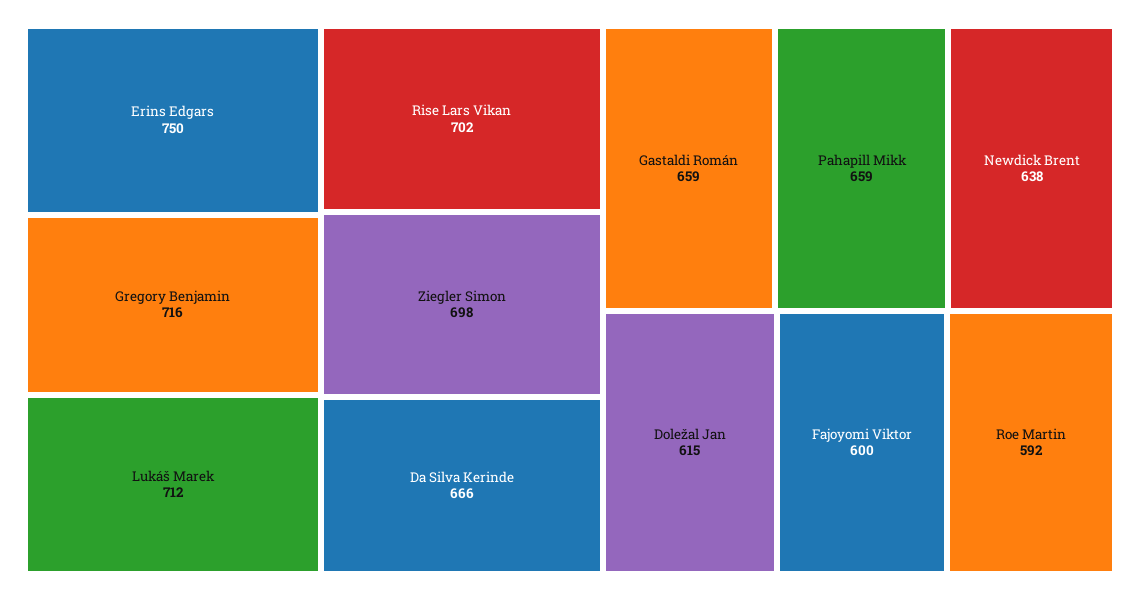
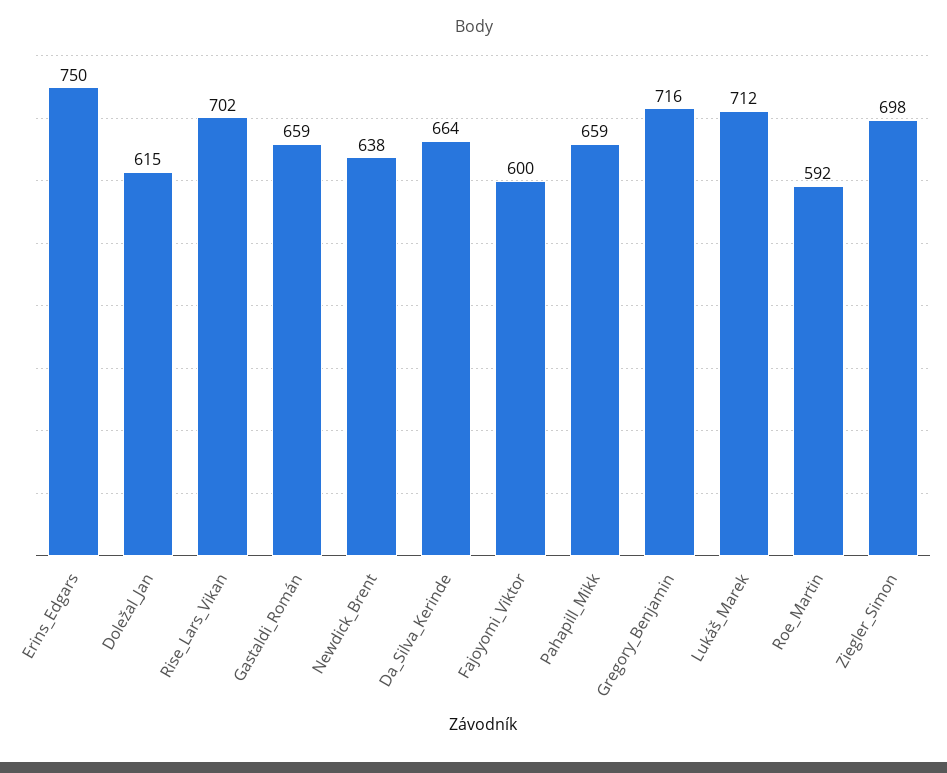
  {
    "Erins Edgars": 750,
    "Gregory Benjamin": 716,
    "Lukáš Marek": 712,
    "Rise Lars Vikan": 702,
    "Ziegler Simon": 698,
-   "Da Silva Kerinde": 666,
+   "Da Silva Kerinde": 664,
    "Gastaldi Román": 659,
    "Pahapill Mikk": 659,
    "Newdick Brent": 638,
    "Doležal Jan": 615,
    "Fajoyomi Viktor": 600,
    "Roe Martin": 592
  }

